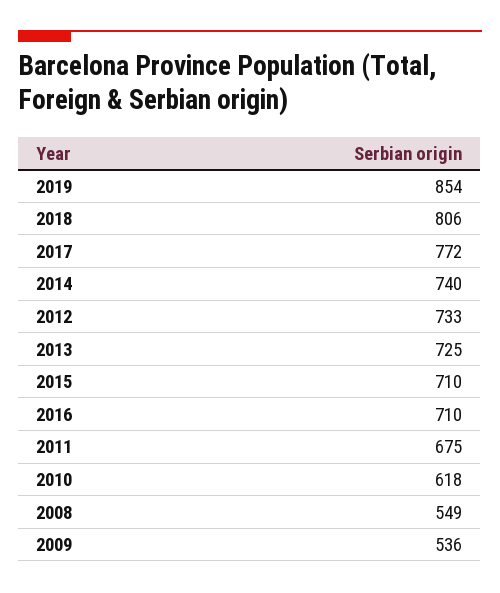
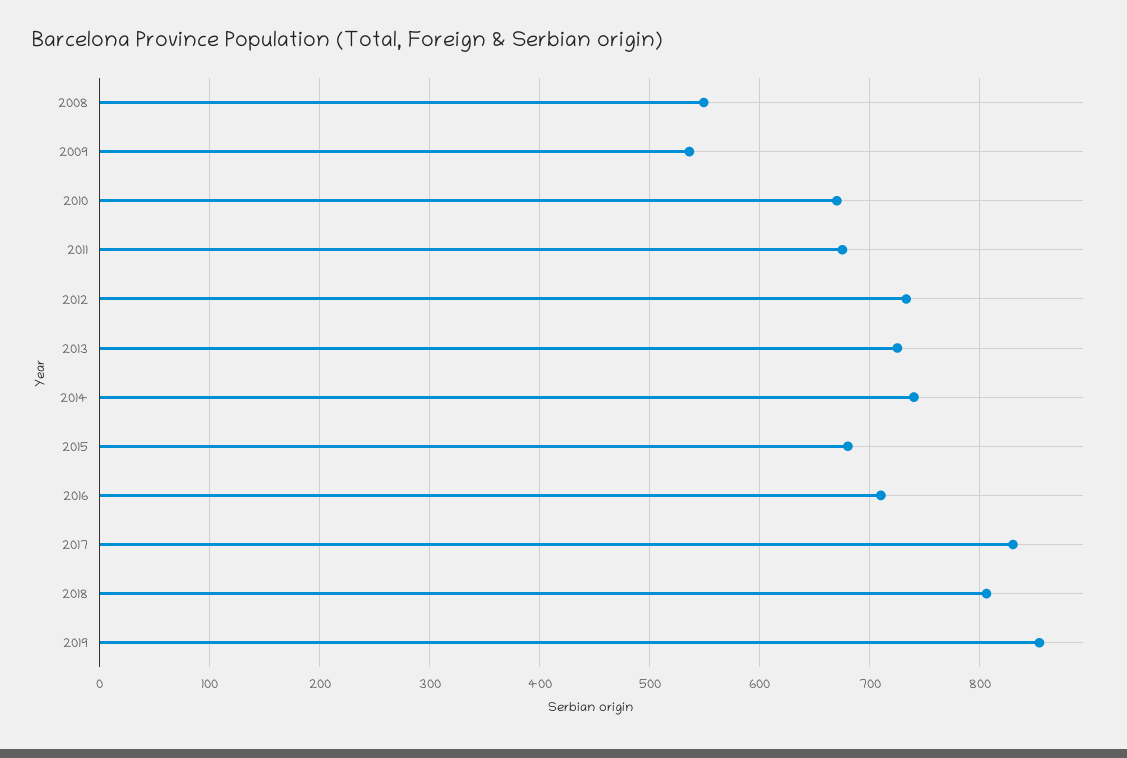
  {
    "2019": 854,
    "2018": 806,
-   "2017": 772,
+   "2017": 830,
    "2014": 740,
    "2012": 733,
    "2013": 725,
-   "2015": 710,
+   "2015": 680,
    "2016": 710,
    "2011": 675,
-   "2010": 618,
+   "2010": 670,
    "2008": 549,
    "2009": 536
  }

